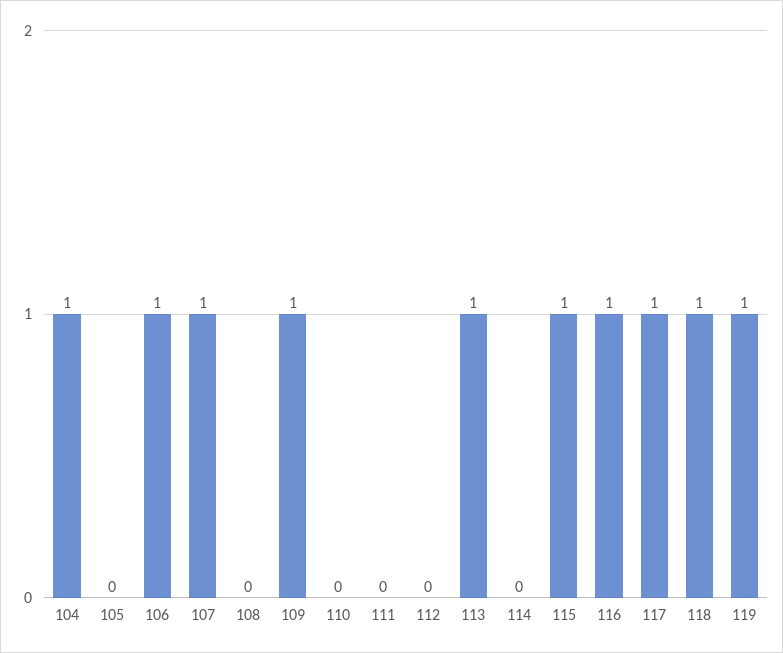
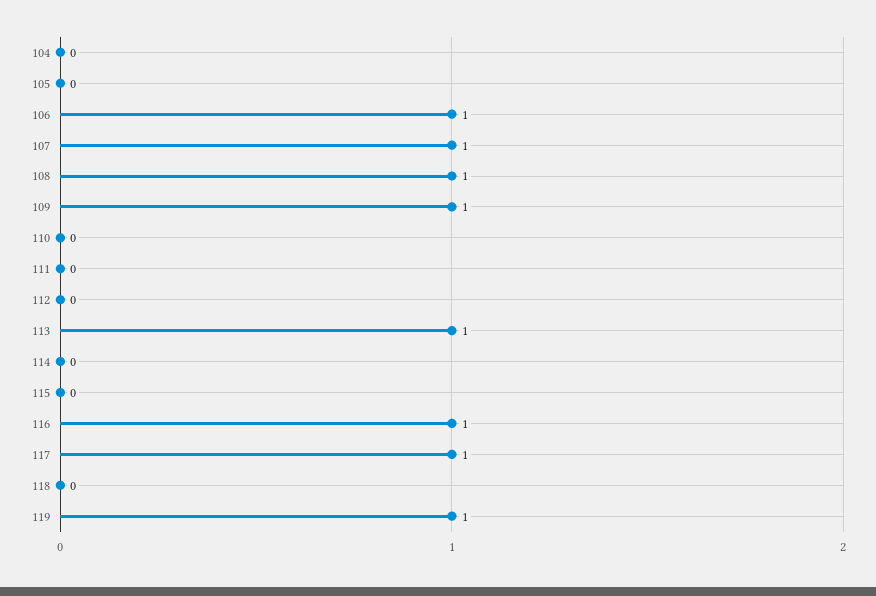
  {
-   "104": 1,
+   "104": 0,
    "105": 0,
    "106": 1,
    "107": 1,
-   "108": 0,
+   "108": 1,
    "109": 1,
    "110": 0,
    "111": 0,
    "112": 0,
    "113": 1,
    "114": 0,
-   "115": 1,
+   "115": 0,
    "116": 1,
    "117": 1,
-   "118": 1,
+   "118": 0,
    "119": 1
  }

